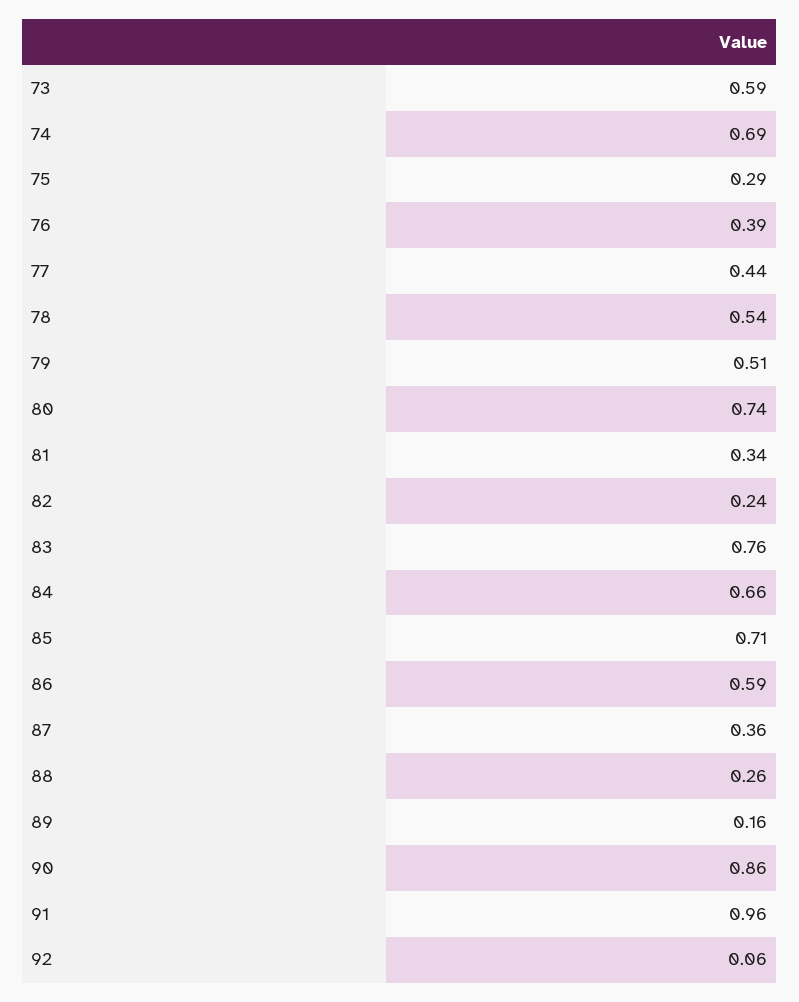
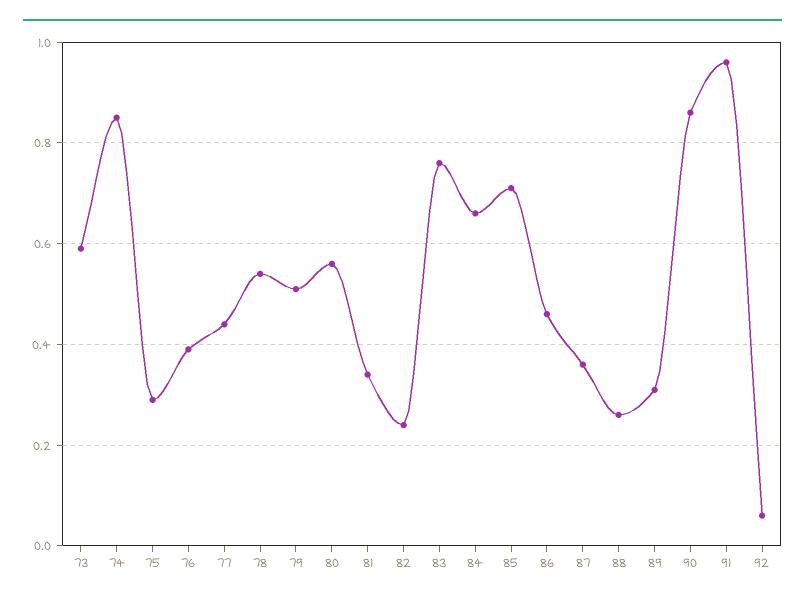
  {
    "73": 0.59,
-   "74": 0.69,
+   "74": 0.85,
    "75": 0.29,
    "76": 0.39,
    "77": 0.44,
    "78": 0.54,
    "79": 0.51,
-   "80": 0.74,
+   "80": 0.55,
    "81": 0.34,
    "82": 0.24,
    "83": 0.76,
    "84": 0.66,
    "85": 0.71,
-   "86": 0.59,
+   "86": 0.45,
    "87": 0.36,
    "88": 0.26,
-   "89": 0.16,
+   "89": 0.3,
    "90": 0.86,
    "91": 0.96,
    "92": 0.06
  }

